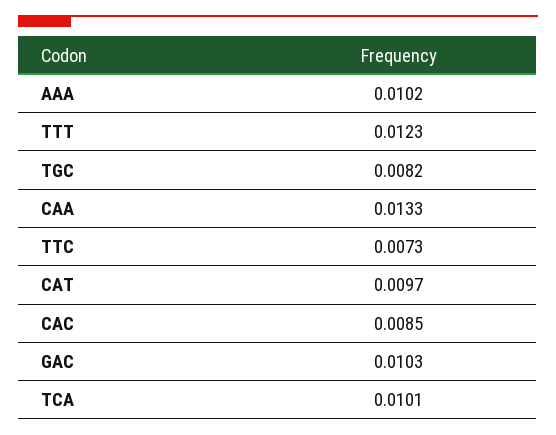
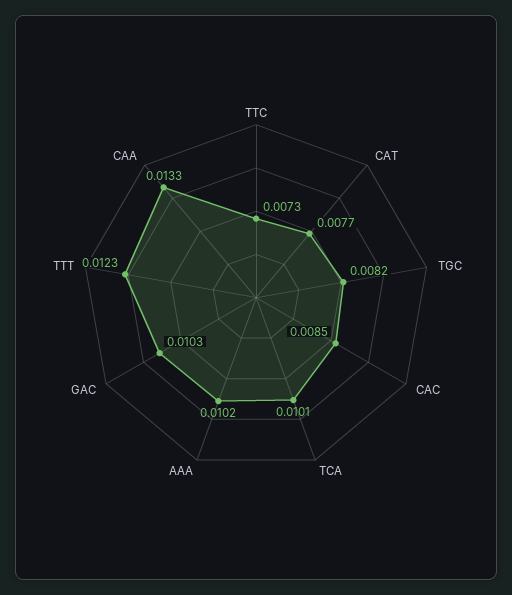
  {
    "AAA": 0.0102,
    "TTT": 0.0123,
    "TGC": 0.0082,
    "CAA": 0.0133,
    "TTC": 0.0073,
-   "CAT": 0.0097,
+   "CAT": 0.0077,
    "CAC": 0.0085,
    "GAC": 0.0103,
    "TCA": 0.0101
  }

